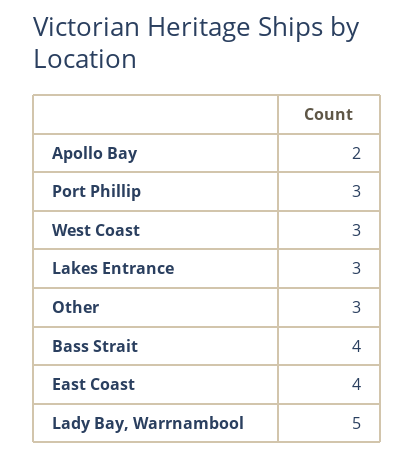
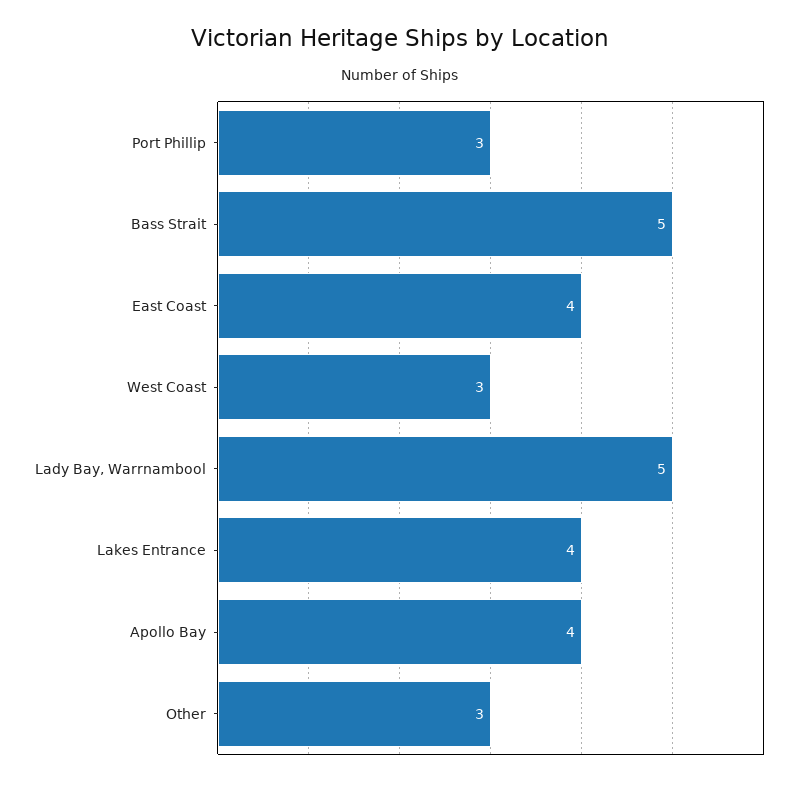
  {
-   "Apollo Bay": 2,
+   "Apollo Bay": 4,
    "Port Phillip": 3,
    "West Coast": 3,
-   "Lakes Entrance": 3,
+   "Lakes Entrance": 4,
    "Other": 3,
-   "Bass Strait": 4,
+   "Bass Strait": 5,
    "East Coast": 4,
    "Lady Bay, Warrnambool": 5
  }

